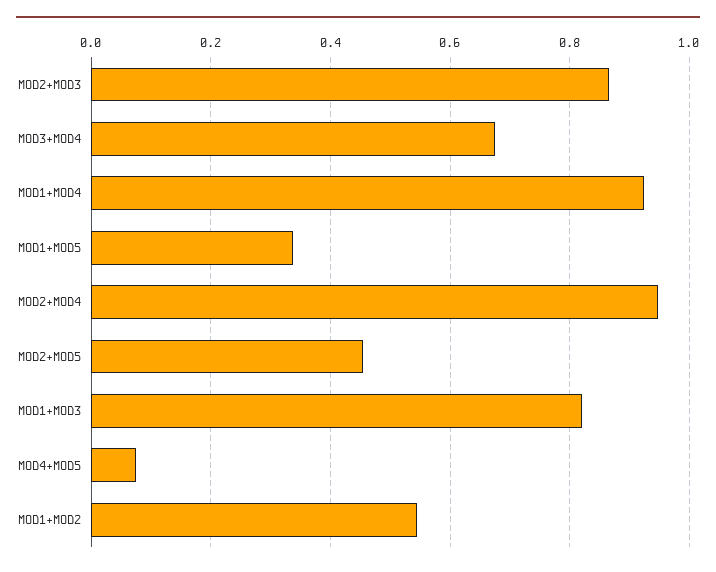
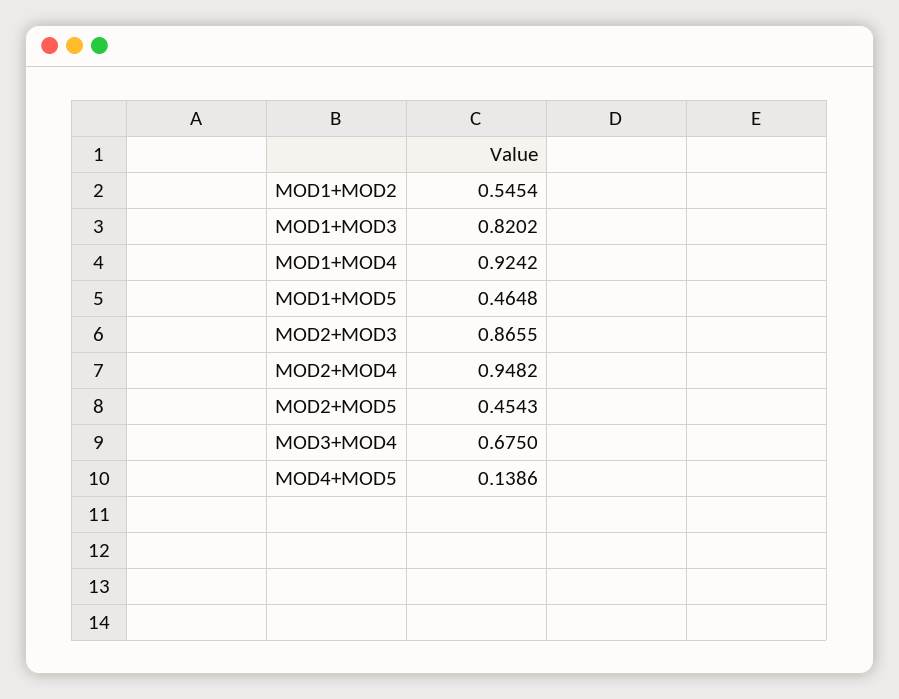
  {
    "MOD2+MOD3": 0.8655,
    "MOD3+MOD4": 0.675,
    "MOD1+MOD4": 0.9242,
-   "MOD1+MOD5": 0.34,
+   "MOD1+MOD5": 0.4648,
    "MOD2+MOD4": 0.9482,
    "MOD2+MOD5": 0.4543,
    "MOD1+MOD3": 0.8202,
-   "MOD4+MOD5": 0.08,
+   "MOD4+MOD5": 0.1386,
    "MOD1+MOD2": 0.5454
  }

